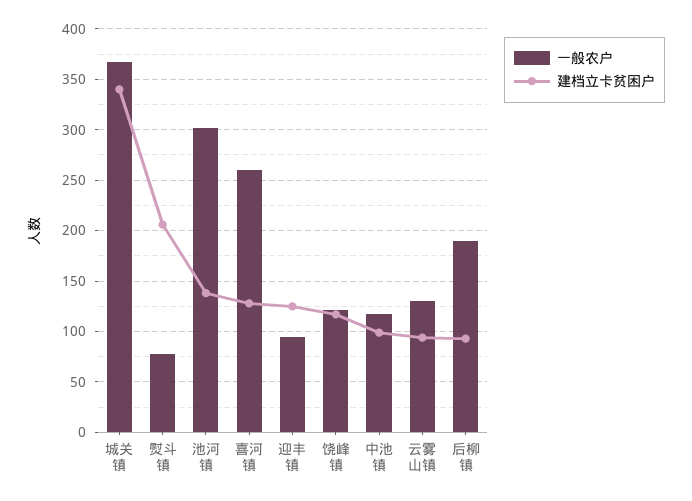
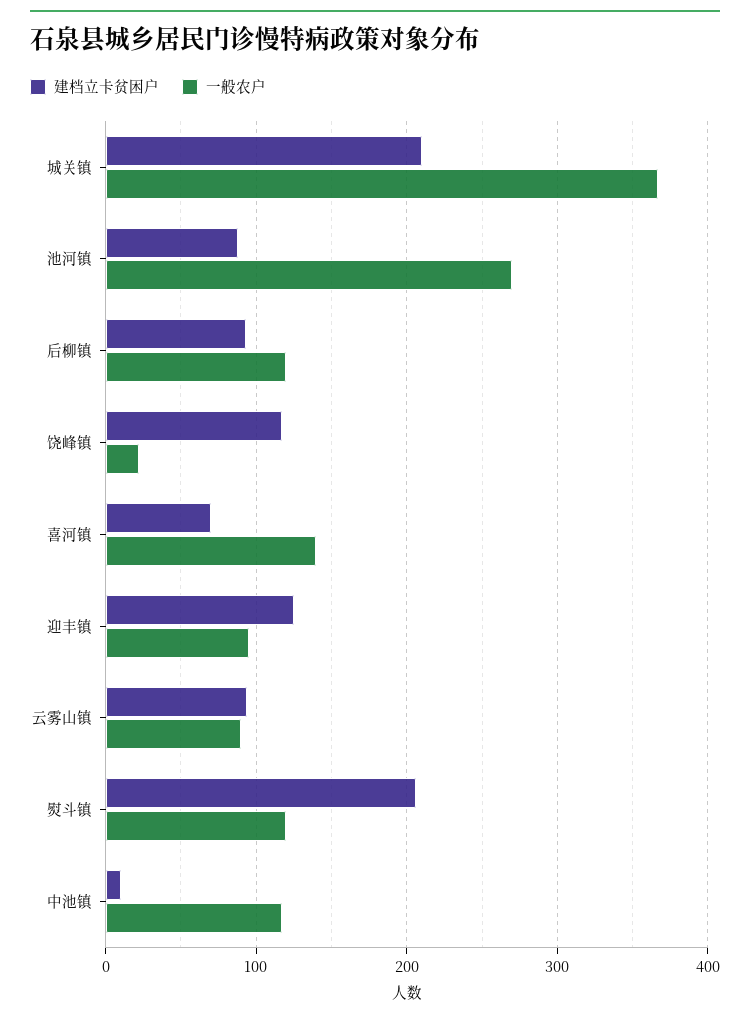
  {
    "一般农户": {
      "城关镇": 370,
-     "熨斗镇": 80,
+     "熨斗镇": 120,
-     "池河镇": 300,
+     "池河镇": 270,
-     "喜河镇": 260,
+     "喜河镇": 140,
      "迎丰镇": 100,
-     "饶峰镇": 120,
+     "饶峰镇": 20,
      "中池镇": 120,
-     "云雾山镇": 130,
+     "云雾山镇": 90,
-     "后柳镇": 190
+     "后柳镇": 120
    },
    "建档立卡贫困户": {
-     "城关镇": 340,
+     "城关镇": 210,
      "熨斗镇": 210,
-     "池河镇": 140,
+     "池河镇": 90,
-     "喜河镇": 130,
+     "喜河镇": 70,
      "迎丰镇": 130,
      "饶峰镇": 120,
-     "中池镇": 100,
+     "中池镇": 10,
      "云雾山镇": 90,
      "后柳镇": 90
    }
  }

